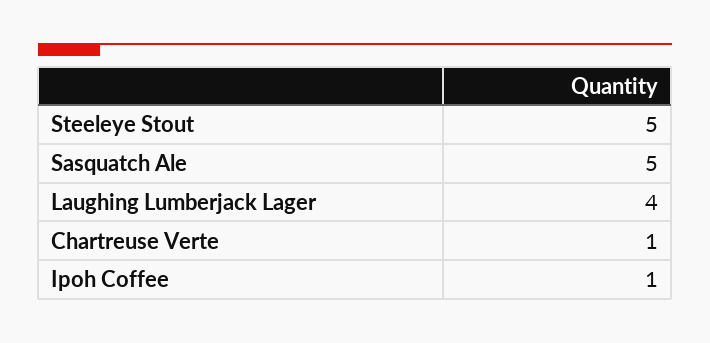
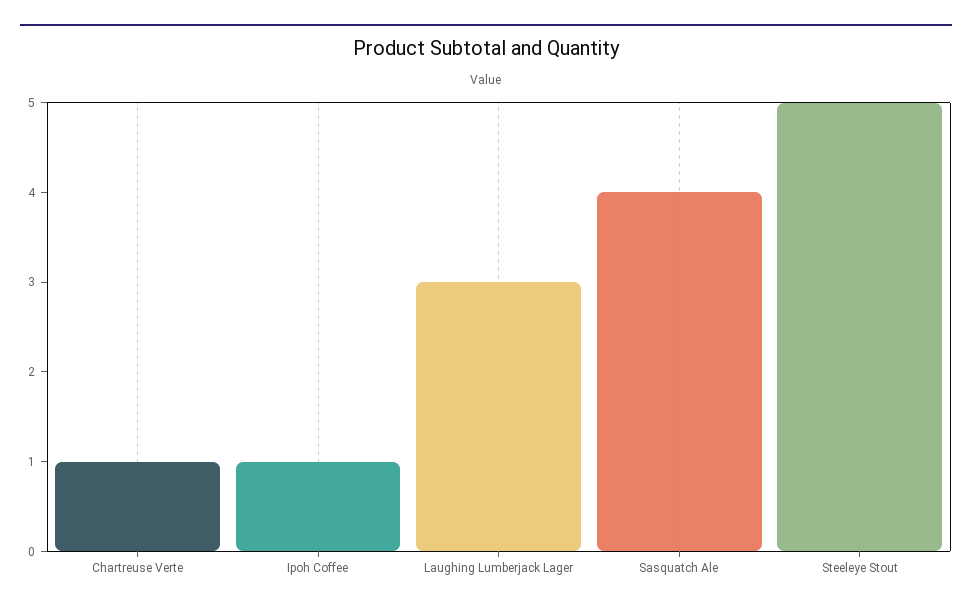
  {
    "Steeleye Stout": 5,
-   "Sasquatch Ale": 5,
+   "Sasquatch Ale": 4,
-   "Laughing Lumberjack Lager": 4,
+   "Laughing Lumberjack Lager": 3,
    "Chartreuse Verte": 1,
    "Ipoh Coffee": 1
  }

